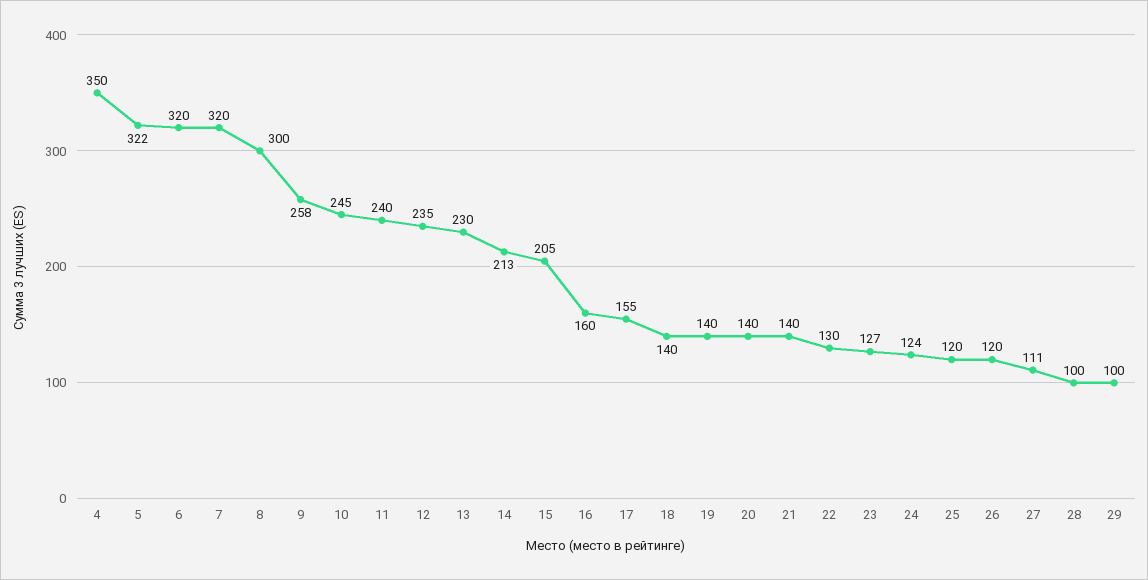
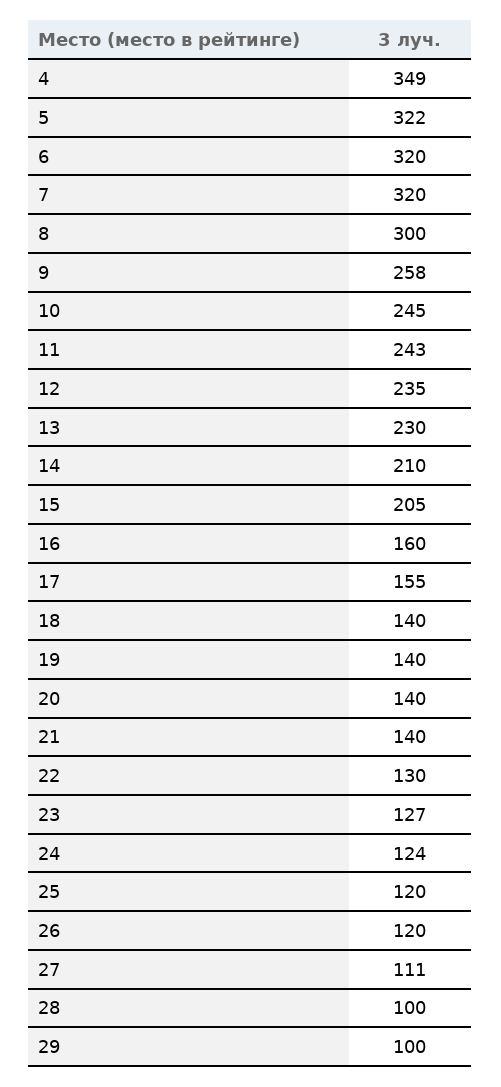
  {
-   "4": 350,
+   "4": 349,
    "5": 322,
    "6": 320,
    "7": 320,
    "8": 300,
    "9": 258,
    "10": 245,
-   "11": 240,
+   "11": 243,
    "12": 235,
    "13": 230,
-   "14": 213,
+   "14": 210,
    "15": 205,
    "16": 160,
    "17": 155,
    "18": 140,
    "19": 140,
    "20": 140,
    "21": 140,
    "22": 130,
    "23": 127,
    "24": 124,
    "25": 120,
    "26": 120,
    "27": 111,
    "28": 100,
    "29": 100
  }

